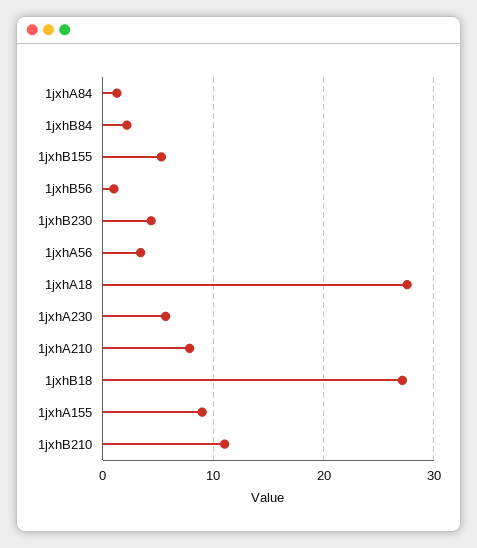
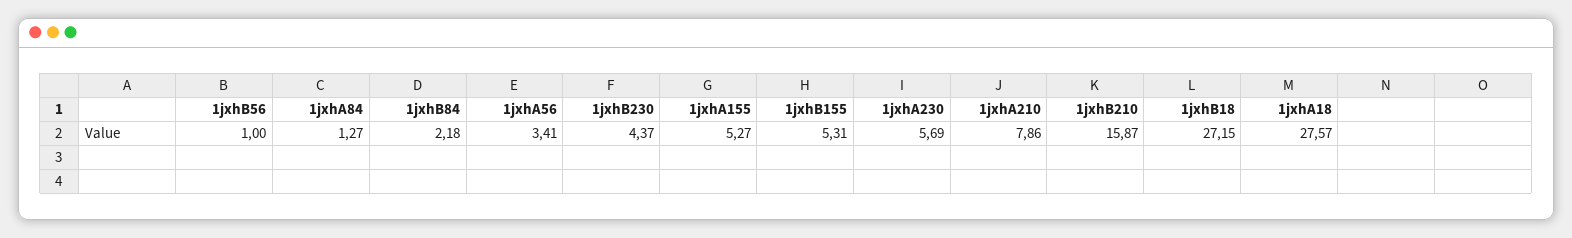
  {
    "1jxhA84": 1.27,
    "1jxhB84": 2.18,
    "1jxhB155": 5.31,
    "1jxhB56": 1,
    "1jxhB230": 4.37,
    "1jxhA56": 3.41,
    "1jxhA18": 27.57,
    "1jxhA230": 5.69,
    "1jxhA210": 7.86,
    "1jxhB18": 27.15,
-   "1jxhA155": 9,
+   "1jxhA155": 5.27,
-   "1jxhB210": 11
+   "1jxhB210": 15.87
  }

